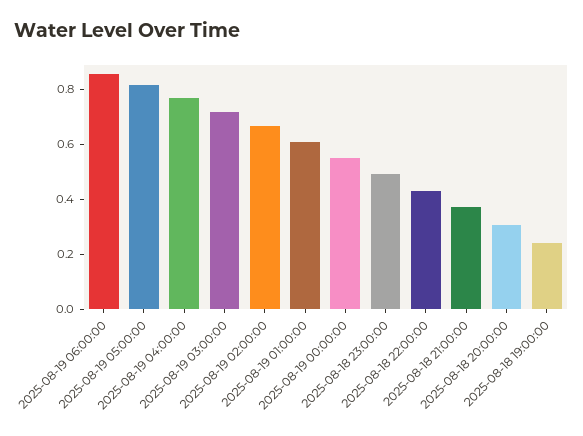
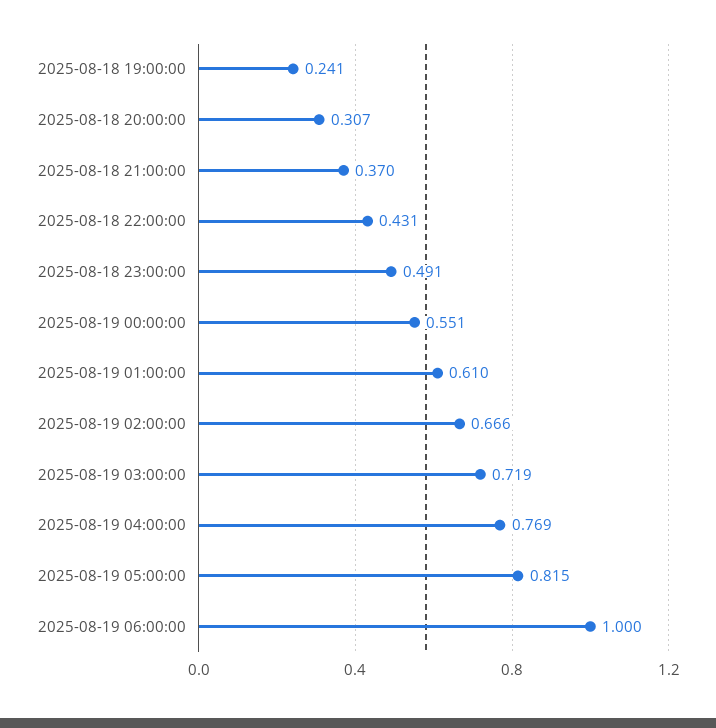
  {
-   "2025-08-19 06:00:00": 0.85,
+   "2025-08-19 06:00:00": 1,
    "2025-08-19 05:00:00": 0.815,
    "2025-08-19 04:00:00": 0.769,
    "2025-08-19 03:00:00": 0.719,
    "2025-08-19 02:00:00": 0.666,
    "2025-08-19 01:00:00": 0.61,
    "2025-08-19 00:00:00": 0.551,
    "2025-08-18 23:00:00": 0.491,
    "2025-08-18 22:00:00": 0.431,
    "2025-08-18 21:00:00": 0.37,
    "2025-08-18 20:00:00": 0.307,
    "2025-08-18 19:00:00": 0.241
  }

